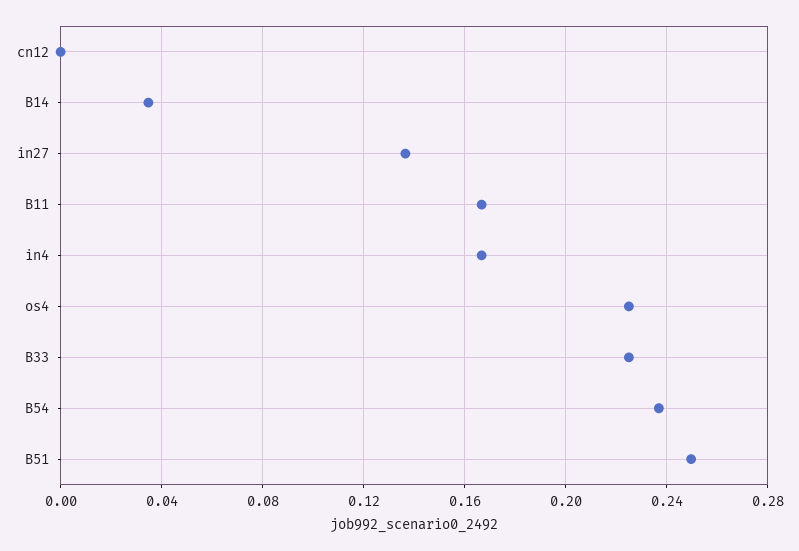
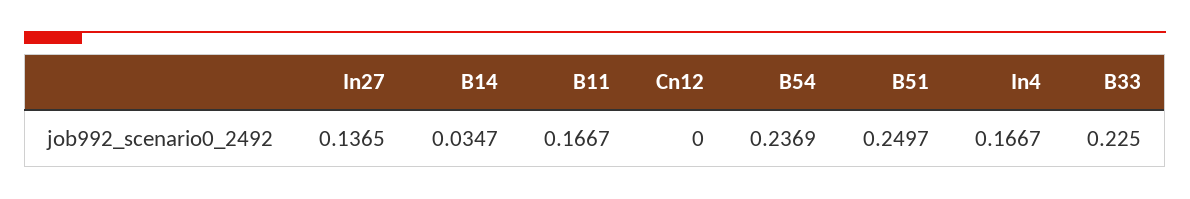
  {
    "cn12": 0,
    "B14": 0.0347,
    "in27": 0.1365,
    "B11": 0.1667,
    "in4": 0.1667,
-   "os4": 0.225,
    "B33": 0.225,
    "B54": 0.2369,
    "B51": 0.2497
  }

